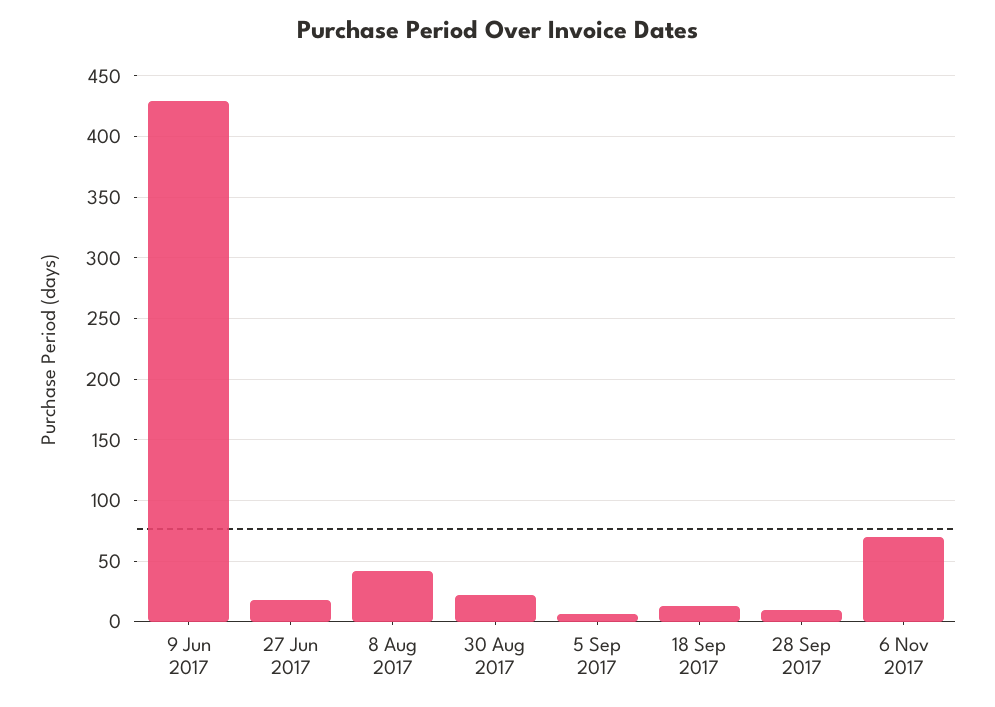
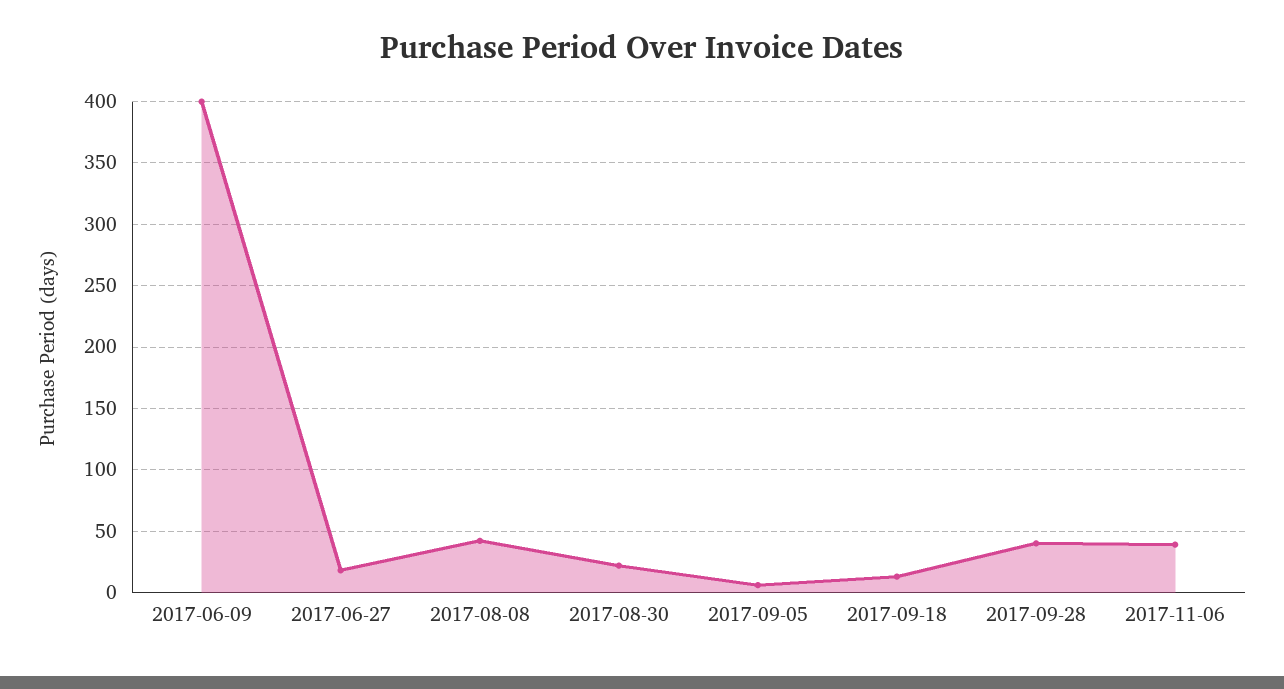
  {
-   "9 Jun 2017": 430,
+   "9 Jun 2017": 400,
    "27 Jun 2017": 20,
    "8 Aug 2017": 40,
    "30 Aug 2017": 20,
    "5 Sep 2017": 5,
    "18 Sep 2017": 15,
-   "28 Sep 2017": 10,
+   "28 Sep 2017": 40,
-   "6 Nov 2017": 70
+   "6 Nov 2017": 40
  }

